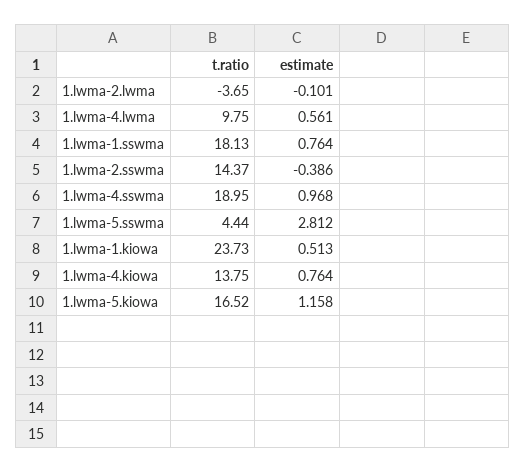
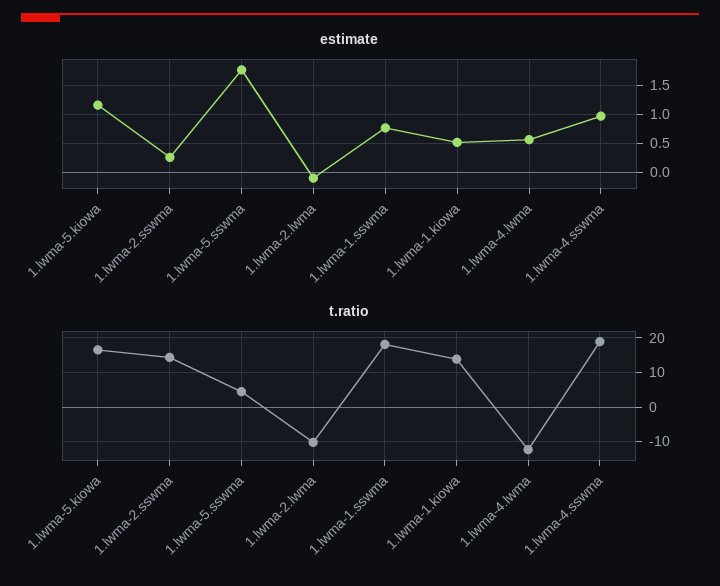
  {
    "t.ratio": {
-     "1.lwma-2.lwma": -3.65,
+     "1.lwma-2.lwma": -10,
-     "1.lwma-4.lwma": 9.75,
+     "1.lwma-4.lwma": -12,
      "1.lwma-1.sswma": 18.13,
      "1.lwma-2.sswma": 14.37,
      "1.lwma-4.sswma": 18.95,
      "1.lwma-5.sswma": 4.44,
-     "1.lwma-1.kiowa": 23.73,
+     "1.lwma-1.kiowa": 14,
-     "1.lwma-4.kiowa": 13.75,
      "1.lwma-5.kiowa": 16.52
    },
    "estimate": {
      "1.lwma-2.lwma": -0.101,
      "1.lwma-4.lwma": 0.561,
      "1.lwma-1.sswma": 0.764,
-     "1.lwma-2.sswma": -0.386,
+     "1.lwma-2.sswma": 0.25,
      "1.lwma-4.sswma": 0.968,
-     "1.lwma-5.sswma": 2.812,
+     "1.lwma-5.sswma": 1.75,
      "1.lwma-1.kiowa": 0.513,
-     "1.lwma-4.kiowa": 0.764,
      "1.lwma-5.kiowa": 1.158
    }
  }

